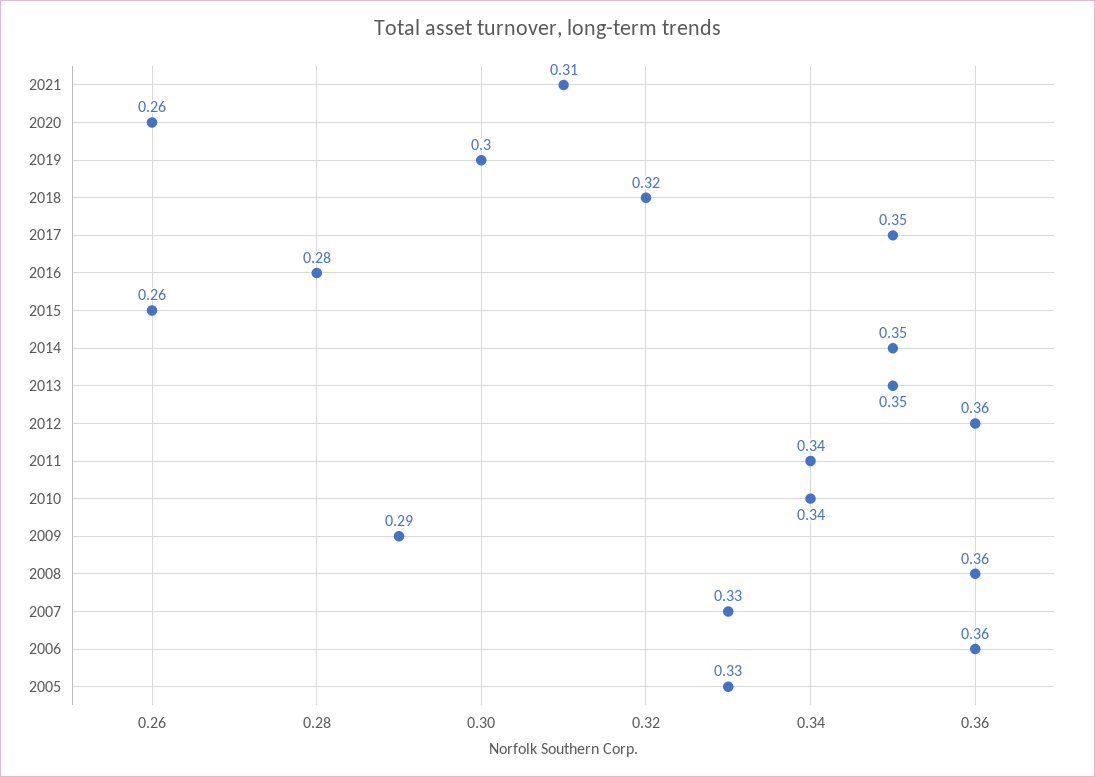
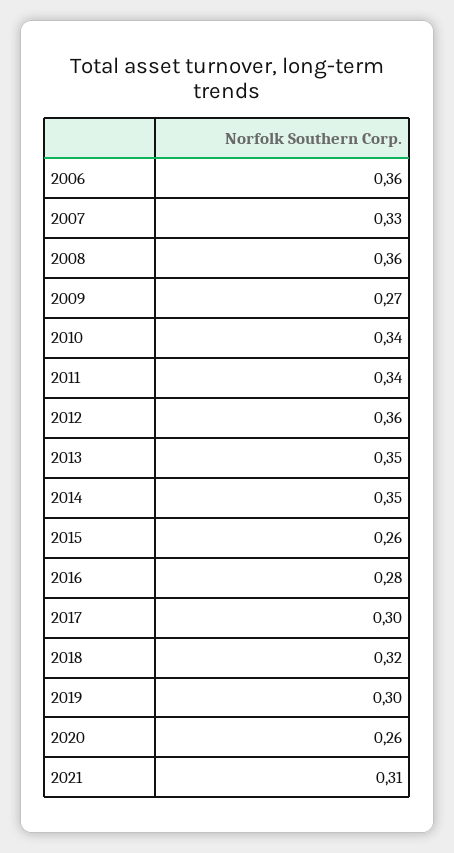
  {
    "2021": 0.31,
    "2020": 0.26,
    "2019": 0.3,
    "2018": 0.32,
-   "2017": 0.35,
+   "2017": 0.3,
    "2016": 0.28,
    "2015": 0.26,
    "2014": 0.35,
    "2013": 0.35,
    "2012": 0.36,
    "2011": 0.34,
    "2010": 0.34,
-   "2009": 0.29,
+   "2009": 0.27,
    "2008": 0.36,
    "2007": 0.33,
-   "2006": 0.36,
+   "2006": 0.36
-   "2005": 0.33
  }

